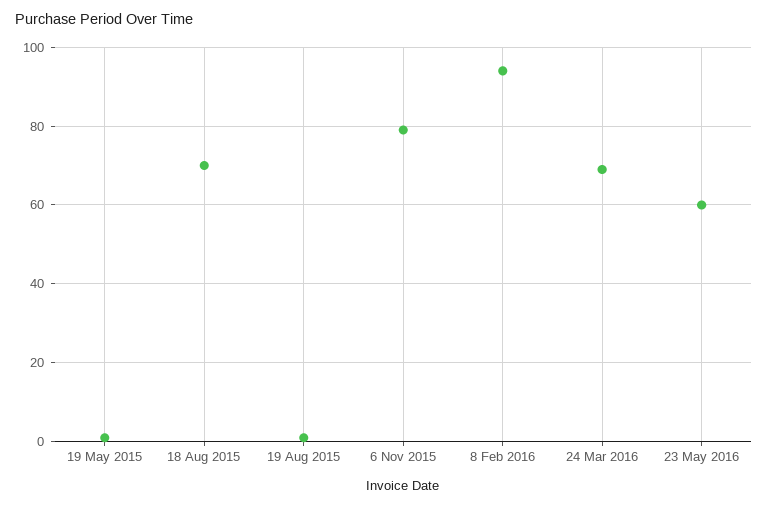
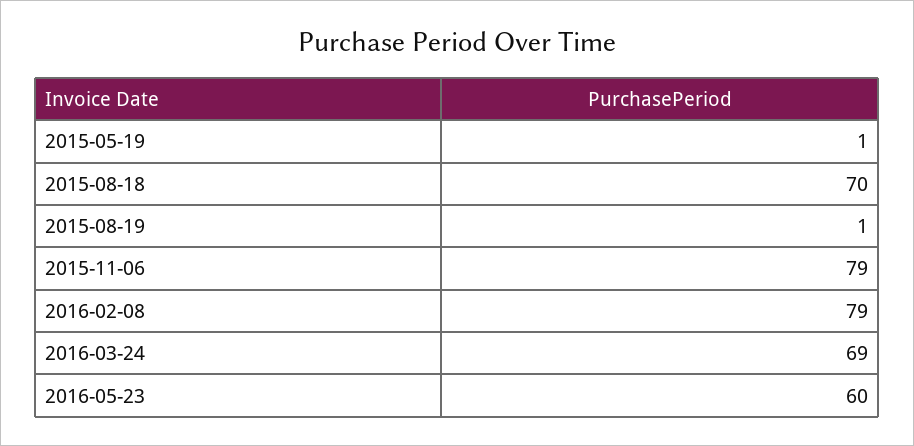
  {
    "19 May 2015": 1,
    "18 Aug 2015": 70,
    "19 Aug 2015": 1,
    "6 Nov 2015": 79,
-   "8 Feb 2016": 95,
+   "8 Feb 2016": 79,
    "24 Mar 2016": 69,
    "23 May 2016": 60
  }

